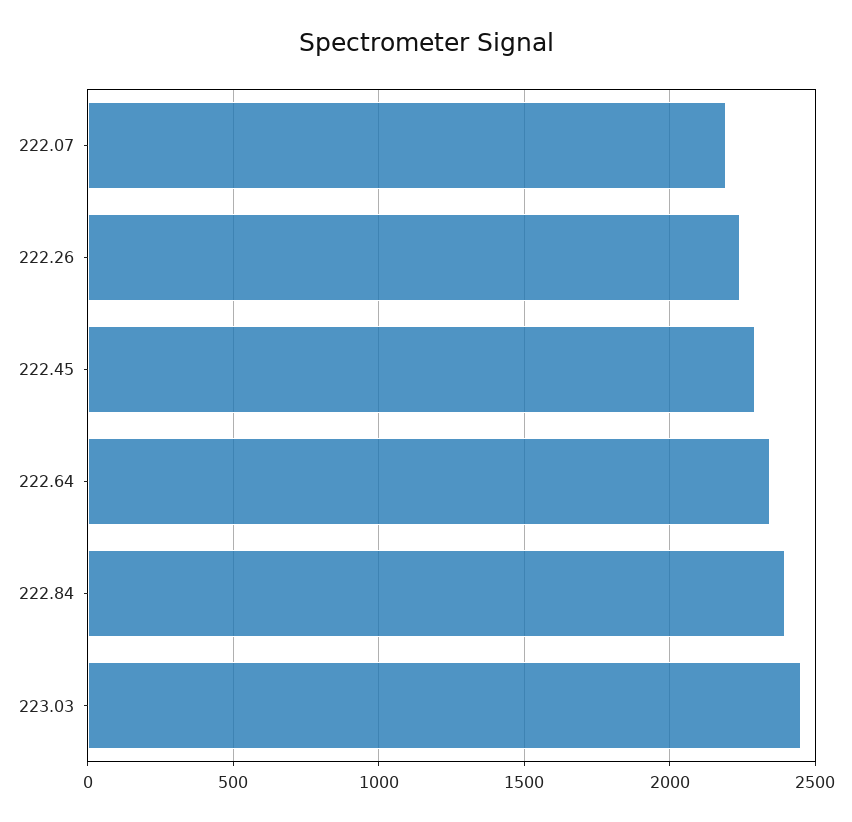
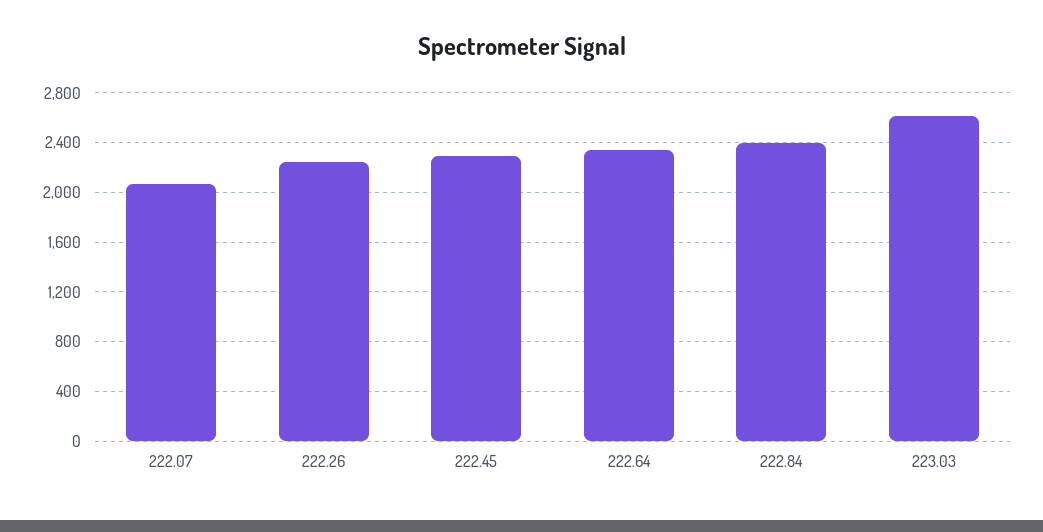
  {
-   "222.07": 2200,
+   "222.07": 2050,
    "222.26": 2250,
    "222.45": 2300,
    "222.64": 2350,
    "222.84": 2400,
-   "223.03": 2450
+   "223.03": 2600
  }

